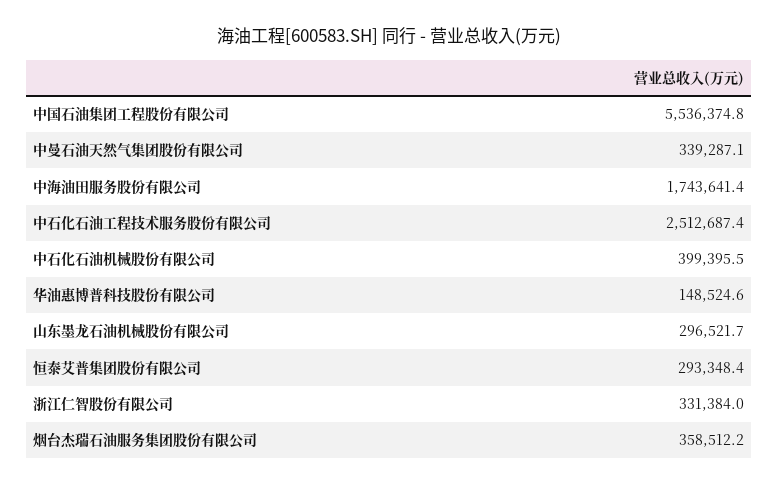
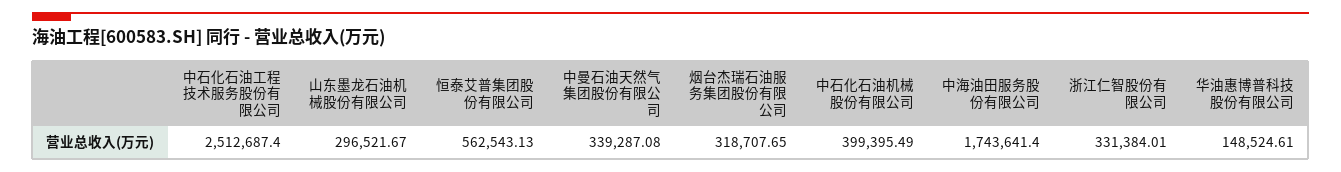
  {
-   "中国石油集团工程股份有限公司": 5536374.8,
    "中曼石油天然气集团股份有限公司": 339287.08,
    "中海油田服务股份有限公司": 1743641.4,
    "中石化石油工程技术服务股份有限公司": 2512687.4,
    "中石化石油机械股份有限公司": 399395.49,
    "华油惠博普科技股份有限公司": 148524.61,
    "山东墨龙石油机械股份有限公司": 296521.67,
-   "恒泰艾普集团股份有限公司": 293348.4,
+   "恒泰艾普集团股份有限公司": 562543.13,
    "浙江仁智股份有限公司": 331384.01,
-   "烟台杰瑞石油服务集团股份有限公司": 358512.2
+   "烟台杰瑞石油服务集团股份有限公司": 318707.65
  }

